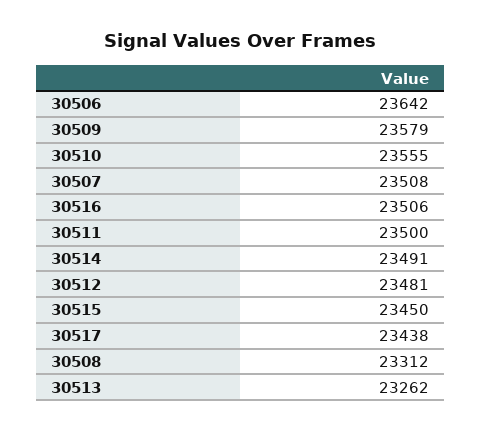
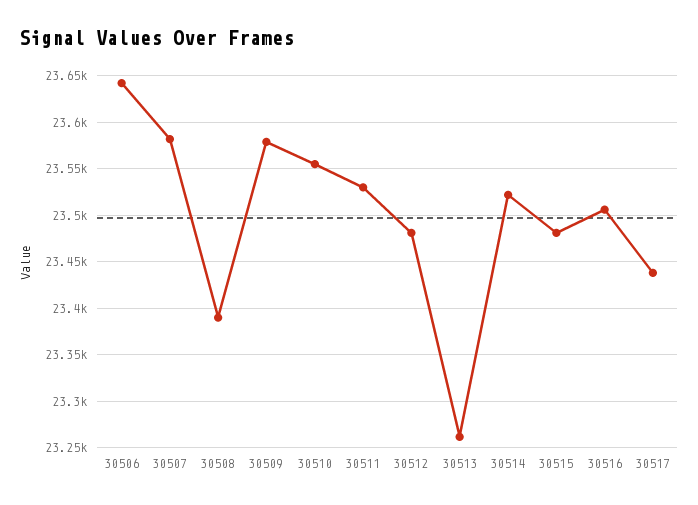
  {
    "30506": 23642,
    "30509": 23579,
    "30510": 23555,
-   "30507": 23508,
+   "30507": 23580,
    "30516": 23506,
-   "30511": 23500,
+   "30511": 23530,
-   "30514": 23491,
+   "30514": 23520,
    "30512": 23481,
-   "30515": 23450,
+   "30515": 23480,
    "30517": 23438,
-   "30508": 23312,
+   "30508": 23390,
    "30513": 23262
  }

